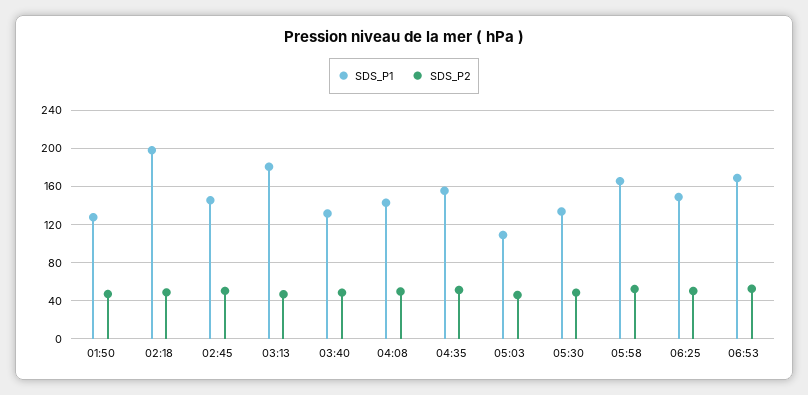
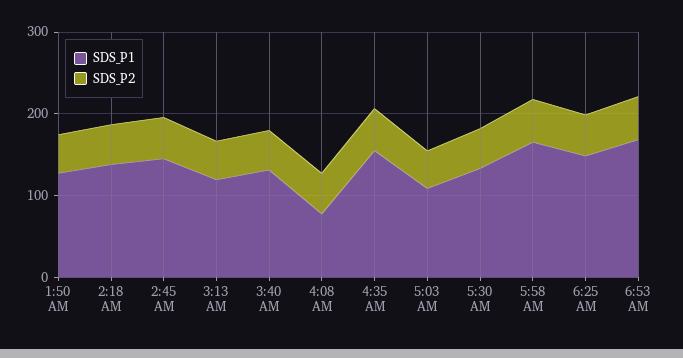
  {
    "SDS_P1": {
      "01:50": 130,
-     "02:18": 200,
+     "02:18": 140,
      "02:45": 150,
-     "03:13": 180,
+     "03:13": 120,
      "03:40": 130,
-     "04:08": 140,
+     "04:08": 80,
      "04:35": 160,
      "05:03": 110,
      "05:30": 130,
      "05:58": 170,
      "06:25": 150,
      "06:53": 170
    },
    "SDS_P2": {
      "01:50": 50,
      "02:18": 50,
      "02:45": 50,
      "03:13": 50,
      "03:40": 50,
      "04:08": 50,
      "04:35": 50,
      "05:03": 50,
      "05:30": 50,
      "05:58": 50,
      "06:25": 50,
      "06:53": 50
    }
  }

